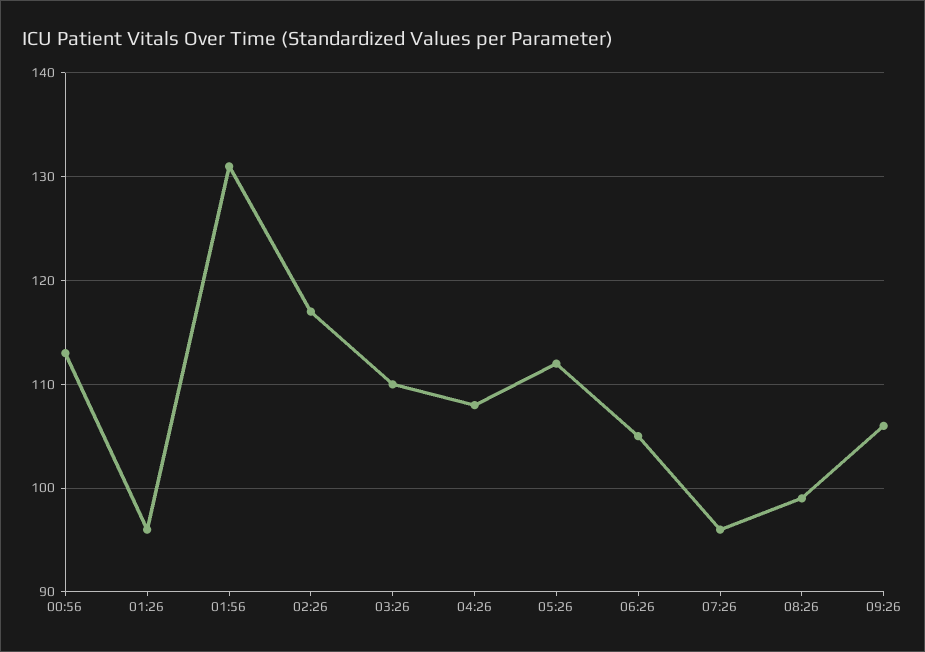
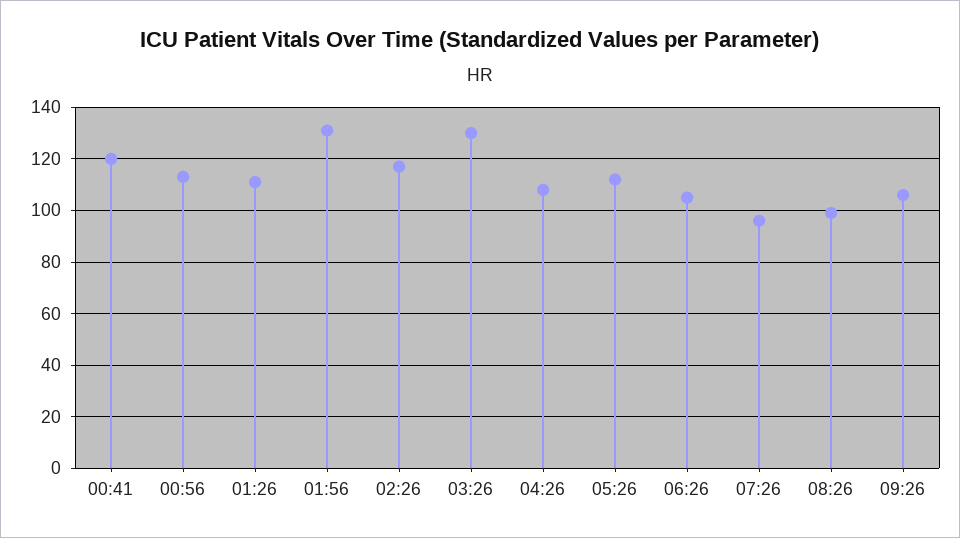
  {
    "00:56": 113,
-   "01:26": 96,
+   "01:26": 110,
    "01:56": 131,
    "02:26": 117,
-   "03:26": 110,
+   "03:26": 130,
    "04:26": 108,
    "05:26": 112,
    "06:26": 105,
    "07:26": 96,
    "08:26": 99,
-   "09:26": 106
+   "09:26": 106,
+   "00:41": 120
  }

